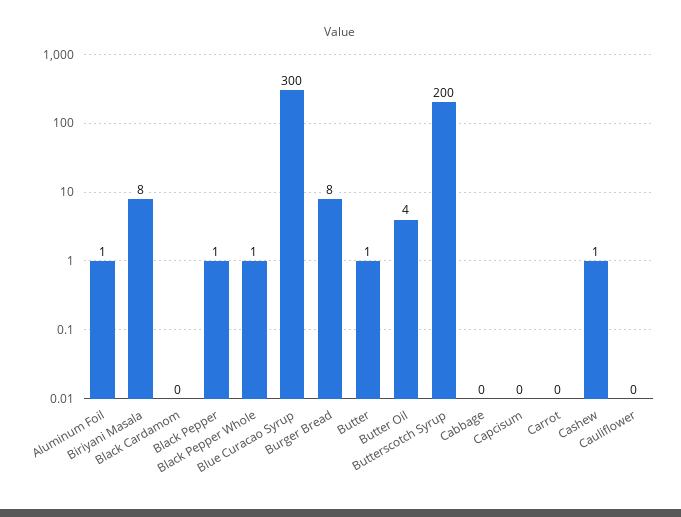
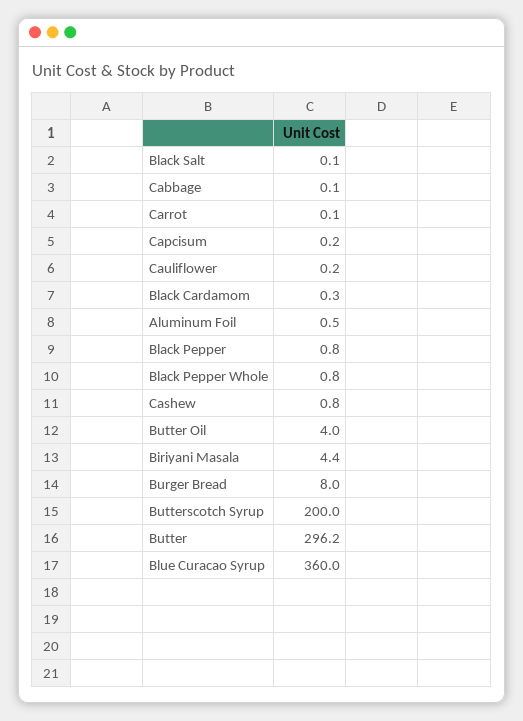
  {
    "Aluminum Foil": 0.5,
-   "Biriyani Masala": 8,
+   "Biriyani Masala": 4.4,
    "Black Cardamom": 0.3,
    "Black Pepper": 0.8,
    "Black Pepper Whole": 0.8,
-   "Blue Curacao Syrup": 300,
+   "Blue Curacao Syrup": 360,
    "Burger Bread": 8,
-   "Butter": 1,
+   "Butter": 296.2,
    "Butter Oil": 4,
    "Butterscotch Syrup": 200,
    "Cabbage": 0.1,
    "Capcisum": 0.2,
    "Carrot": 0.1,
    "Cashew": 0.8,
-   "Cauliflower": 0.2
+   "Cauliflower": 0.2,
+   "Black Salt": 0.1
  }

